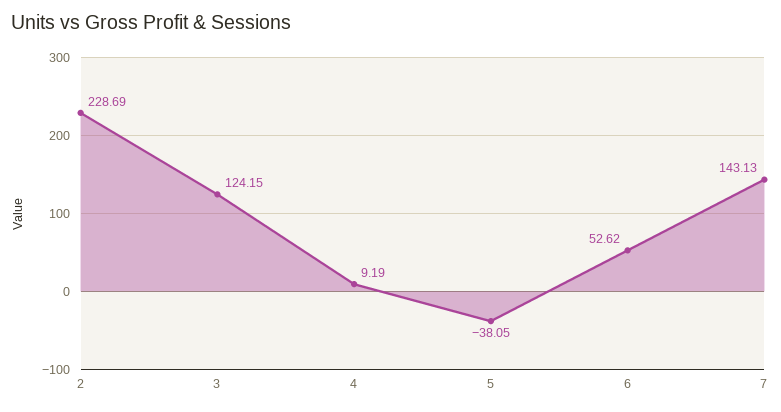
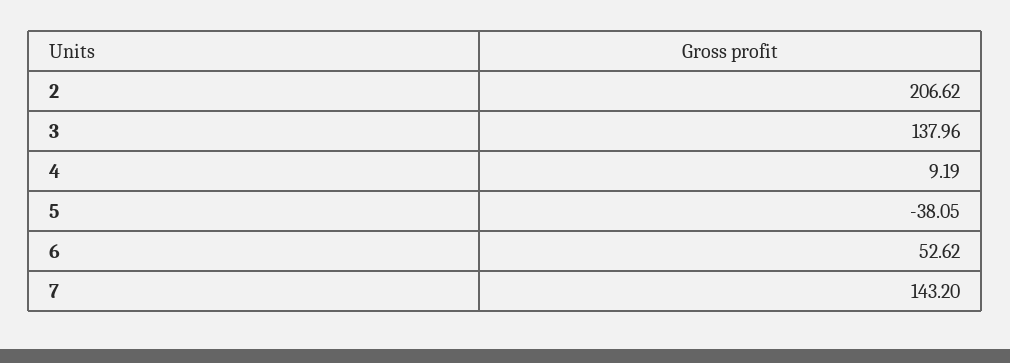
  {
-   "2": 228.69,
+   "2": 206.62,
-   "3": 124.15,
+   "3": 137.96,
    "4": 9.19,
    "5": -38.05,
    "6": 52.62,
-   "7": 143.13
+   "7": 143.2
  }

